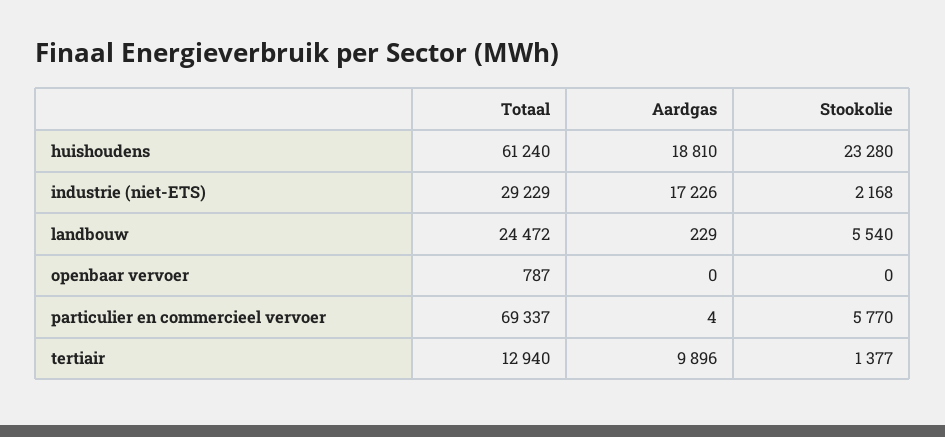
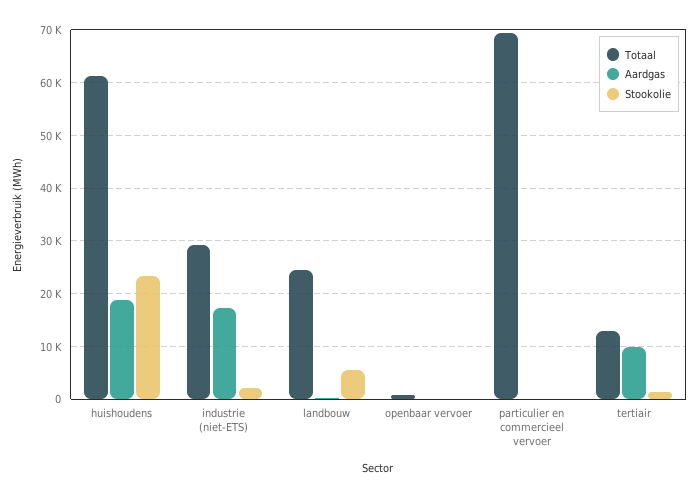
  {
    "Totaal": {
      "huishoudens": 61240,
      "industrie (niet-ETS)": 29229,
      "landbouw": 24472,
      "openbaar vervoer": 787,
      "particulier en commercieel vervoer": 69337,
      "tertiair": 12940
    },
    "Aardgas": {
      "huishoudens": 18810,
      "industrie (niet-ETS)": 17226,
      "landbouw": 229,
      "openbaar vervoer": 0,
      "particulier en commercieel vervoer": 4,
      "tertiair": 9896
    },
    "Stookolie": {
      "huishoudens": 23280,
      "industrie (niet-ETS)": 2168,
      "landbouw": 5540,
      "openbaar vervoer": 0,
-     "particulier en commercieel vervoer": 5770,
+     "particulier en commercieel vervoer": 0,
      "tertiair": 1377
    }
  }

